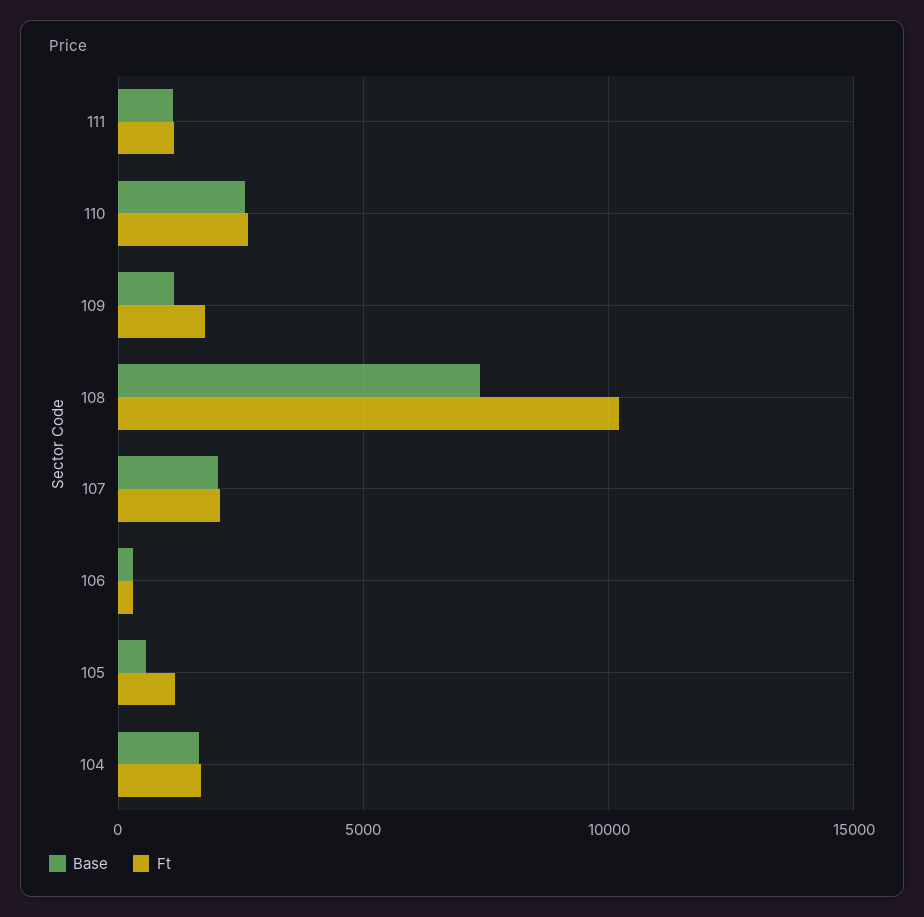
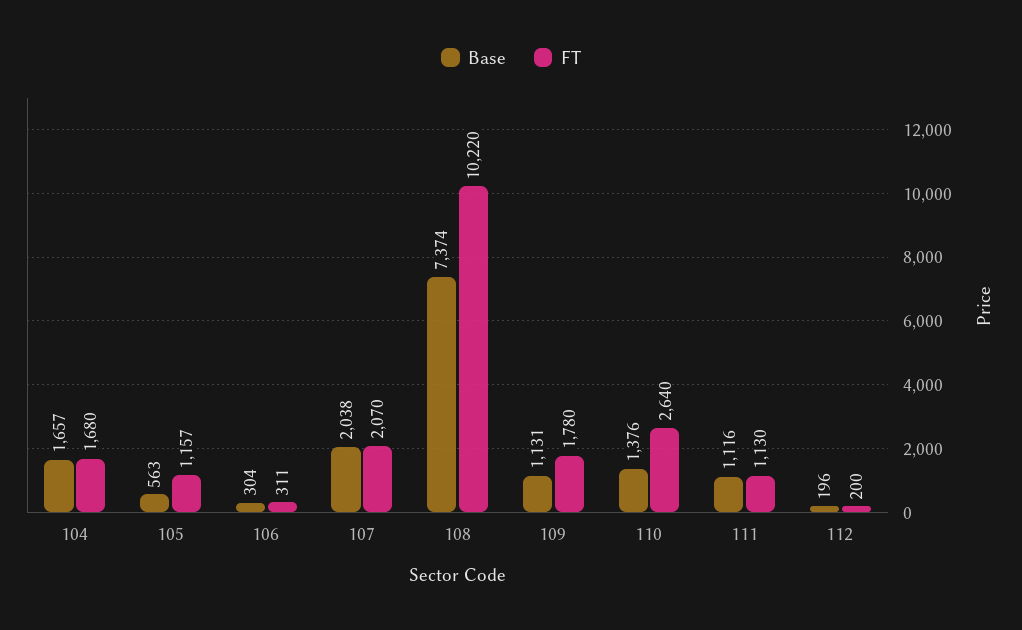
  {
    "Base": {
      "111": 1116,
-     "110": 2500,
+     "110": 1376,
      "109": 1131,
      "108": 7374,
      "107": 2038,
      "106": 304,
      "105": 563,
-     "104": 1657
+     "104": 1657,
+     "112": 196
    },
    "Ft": {
      "111": 1130,
      "110": 2640,
      "109": 1780,
      "108": 10220,
      "107": 2070,
      "106": 311,
      "105": 1157,
-     "104": 1680
+     "104": 1680,
+     "112": 200
    }
  }

